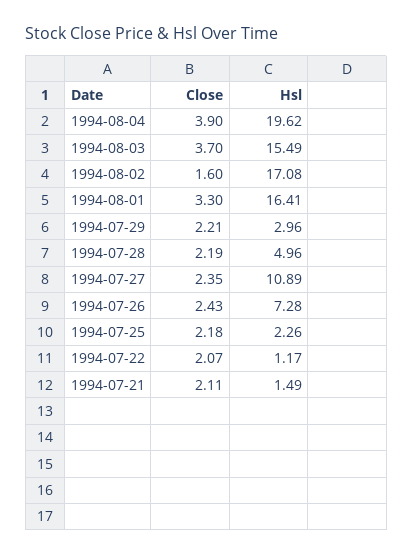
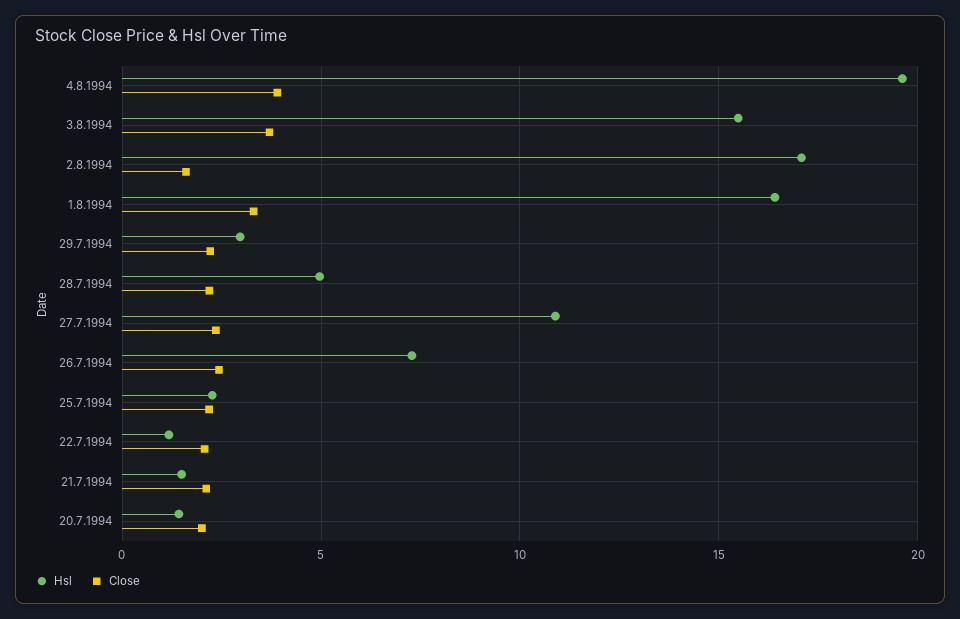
  {
    "Close": {
      "1994-08-04": 3.9,
      "1994-08-03": 3.7,
      "1994-08-02": 1.6,
      "1994-08-01": 3.3,
      "1994-07-29": 2.21,
      "1994-07-28": 2.19,
      "1994-07-27": 2.35,
      "1994-07-26": 2.43,
      "1994-07-25": 2.18,
      "1994-07-22": 2.07,
-     "1994-07-21": 2.11
+     "1994-07-21": 2.11,
+     "20.7.1994": 2
    },
    "Hsl": {
      "1994-08-04": 19.62,
      "1994-08-03": 15.49,
      "1994-08-02": 17.08,
      "1994-08-01": 16.41,
      "1994-07-29": 2.96,
      "1994-07-28": 4.96,
      "1994-07-27": 10.89,
      "1994-07-26": 7.28,
      "1994-07-25": 2.26,
      "1994-07-22": 1.17,
-     "1994-07-21": 1.49
+     "1994-07-21": 1.49,
+     "20.7.1994": 1.5
    }
  }

